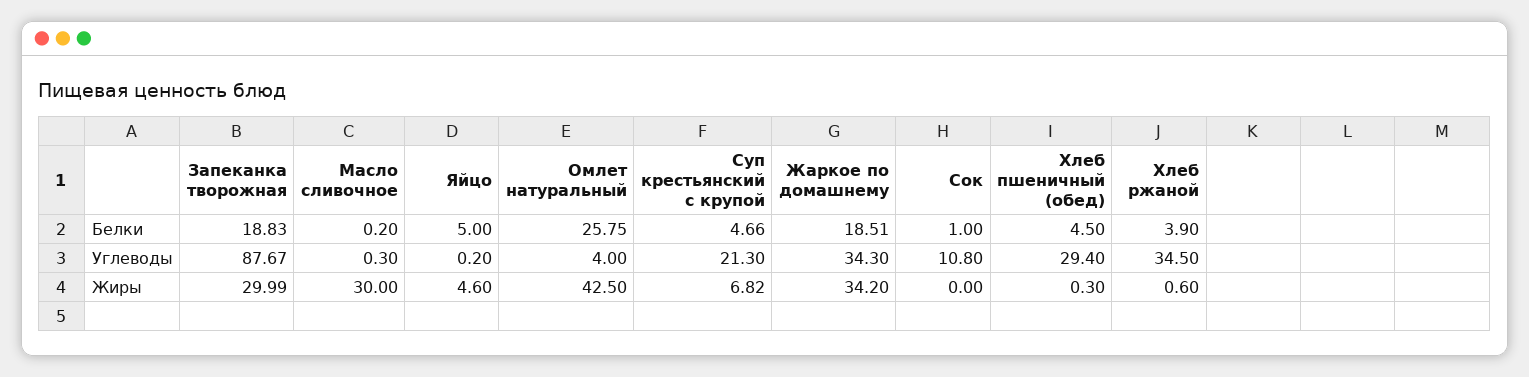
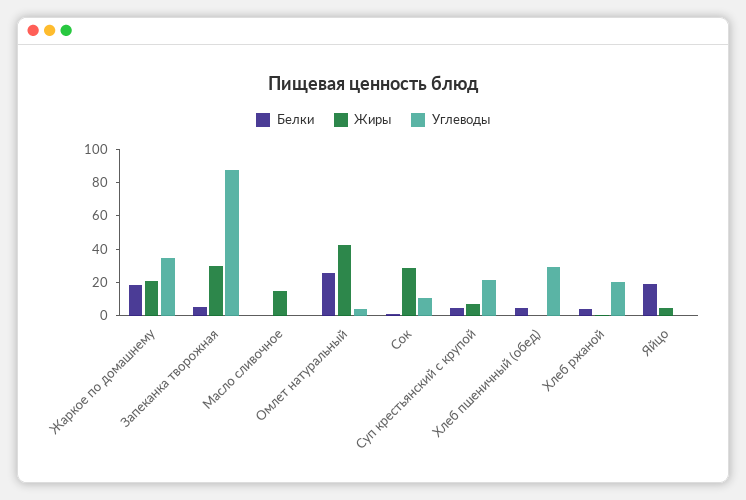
  {
    "Белки": {
-     "Запеканка творожная": 18.83,
+     "Запеканка творожная": 5,
      "Масло сливочное": 0.2,
-     "Яйцо": 5,
+     "Яйцо": 20,
      "Омлет натуральный": 25.75,
      "Суп крестьянский с крупой": 4.66,
      "Жаркое по домашнему": 18.51,
      "Сок": 1,
      "Хлеб пшеничный (обед)": 4.5,
      "Хлеб ржаной": 3.9
    },
    "Углеводы": {
      "Запеканка творожная": 87.67,
      "Масло сливочное": 0.3,
      "Яйцо": 0.2,
      "Омлет натуральный": 4,
      "Суп крестьянский с крупой": 21.3,
      "Жаркое по домашнему": 34.3,
      "Сок": 10.8,
      "Хлеб пшеничный (обед)": 29.4,
-     "Хлеб ржаной": 34.5
+     "Хлеб ржаной": 20
    },
    "Жиры": {
      "Запеканка творожная": 29.99,
-     "Масло сливочное": 30,
+     "Масло сливочное": 15,
      "Яйцо": 4.6,
      "Омлет натуральный": 42.5,
      "Суп крестьянский с крупой": 6.82,
-     "Жаркое по домашнему": 34.2,
+     "Жаркое по домашнему": 20,
-     "Сок": 0,
+     "Сок": 30,
      "Хлеб пшеничный (обед)": 0.3,
      "Хлеб ржаной": 0.6
    }
  }

